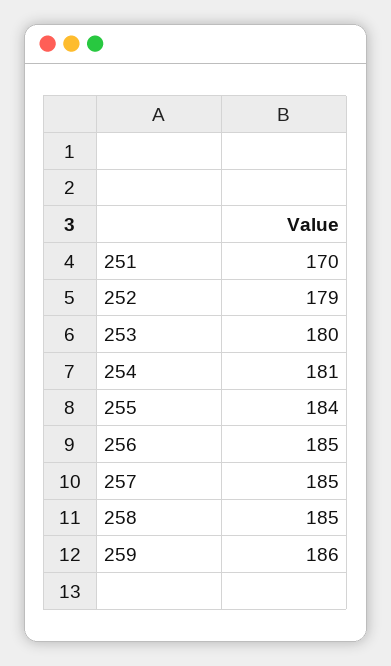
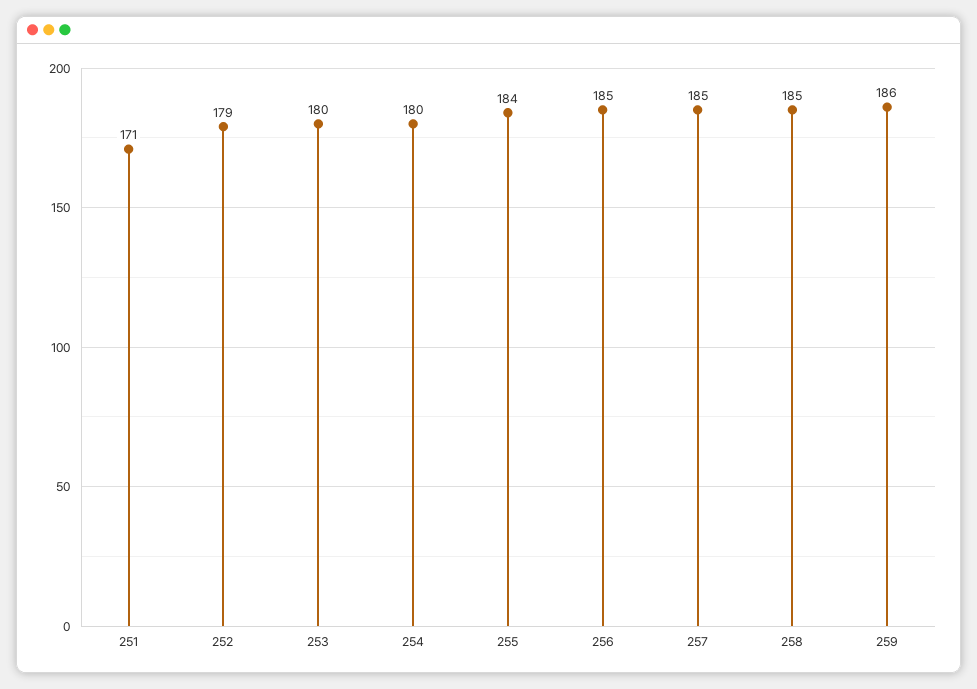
  {
-   "251": 170,
+   "251": 171,
    "252": 179,
    "253": 180,
-   "254": 181,
+   "254": 180,
    "255": 184,
    "256": 185,
    "257": 185,
    "258": 185,
    "259": 186
  }

